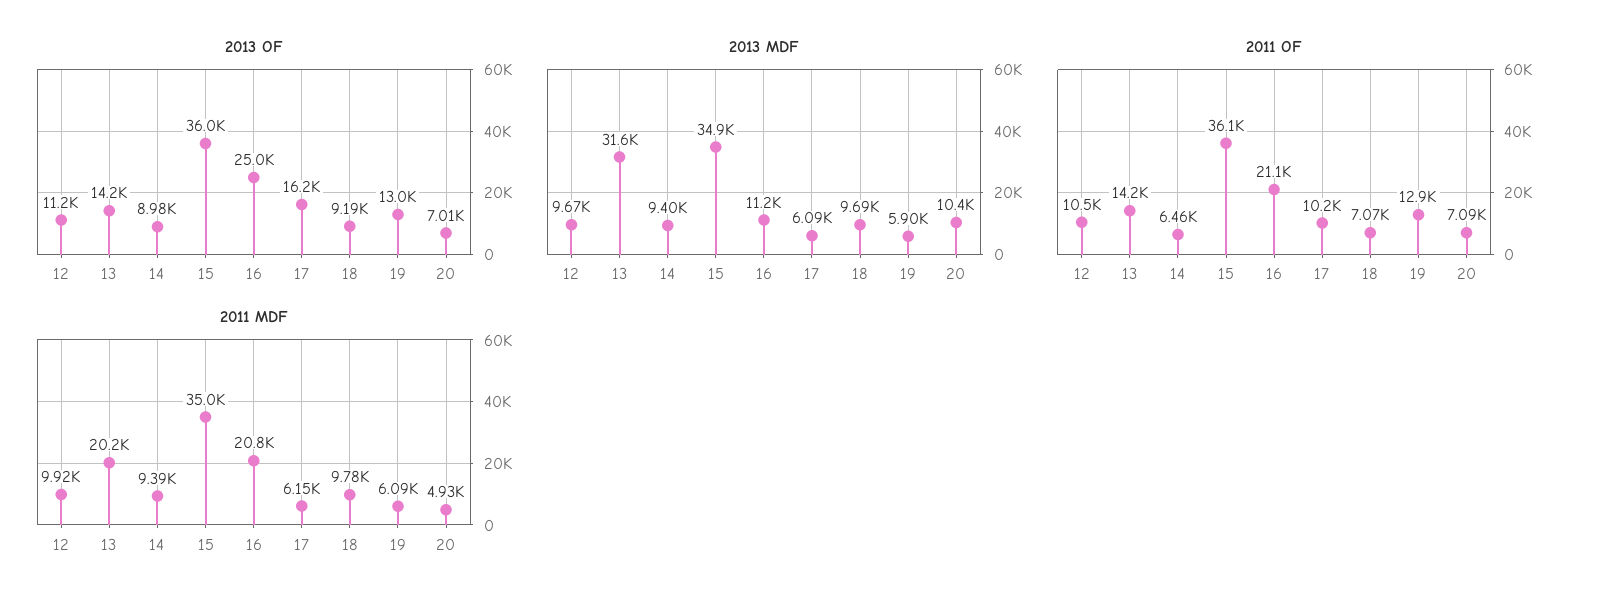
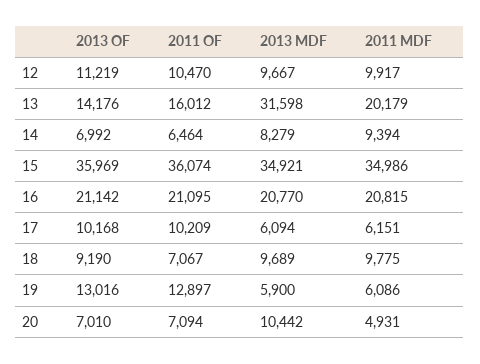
  {
    "2013 OF": {
      "12": 11219,
      "13": 14176,
-     "14": 8980,
+     "14": 6992,
      "15": 35969,
-     "16": 25000,
+     "16": 21142,
-     "17": 16200,
+     "17": 10168,
      "18": 9190,
      "19": 13016,
      "20": 7010
    },
    "2013 MDF": {
      "12": 9667,
      "13": 31598,
-     "14": 9400,
+     "14": 8279,
      "15": 34921,
-     "16": 11200,
+     "16": 20770,
      "17": 6094,
      "18": 9689,
      "19": 5900,
      "20": 10442
    },
    "2011 OF": {
      "12": 10470,
-     "13": 14200,
+     "13": 16012,
      "14": 6464,
      "15": 36074,
      "16": 21095,
      "17": 10209,
      "18": 7067,
      "19": 12897,
      "20": 7094
    },
    "2011 MDF": {
      "12": 9917,
      "13": 20179,
      "14": 9394,
      "15": 34986,
      "16": 20815,
      "17": 6151,
      "18": 9775,
      "19": 6086,
      "20": 4931
    }
  }

